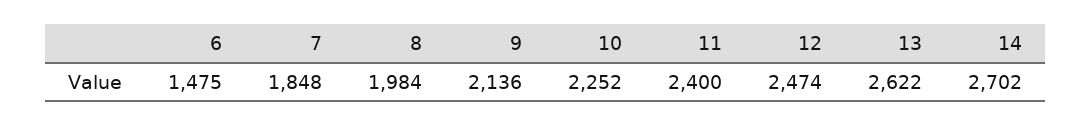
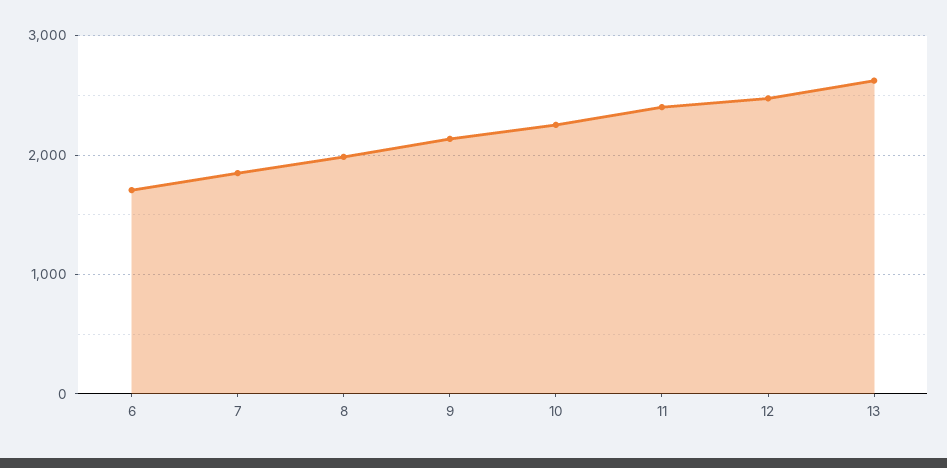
  {
-   "6": 1475,
+   "6": 1700,
    "7": 1848,
    "8": 1984,
    "9": 2136,
    "10": 2252,
    "11": 2400,
    "12": 2474,
-   "13": 2622,
+   "13": 2622
-   "14": 2702
  }

